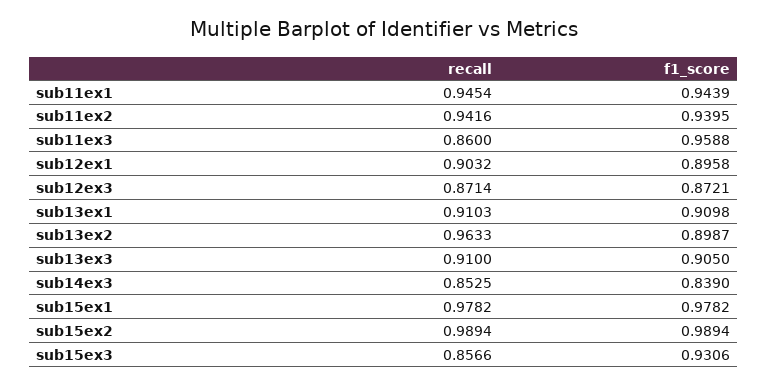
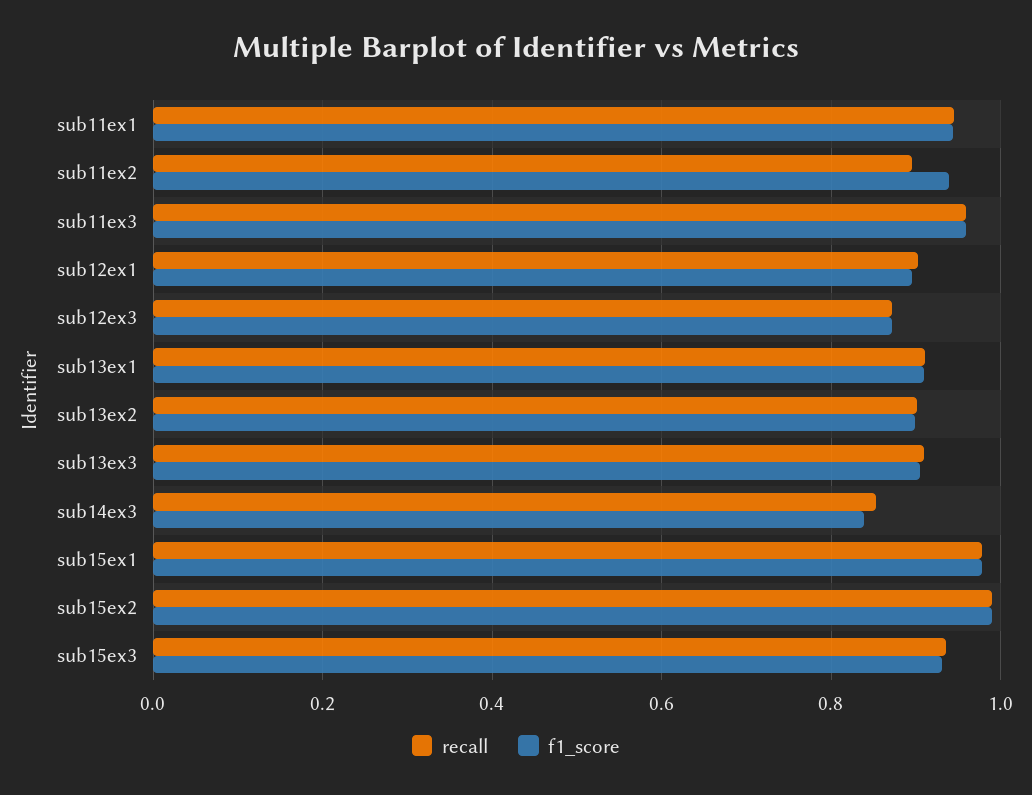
  {
    "recall": {
      "sub11ex1": 0.9454,
-     "sub11ex2": 0.9416,
+     "sub11ex2": 0.9,
-     "sub11ex3": 0.86,
+     "sub11ex3": 0.96,
      "sub12ex1": 0.9032,
      "sub12ex3": 0.8714,
      "sub13ex1": 0.9103,
-     "sub13ex2": 0.9633,
+     "sub13ex2": 0.9,
      "sub13ex3": 0.91,
      "sub14ex3": 0.8525,
      "sub15ex1": 0.9782,
      "sub15ex2": 0.9894,
-     "sub15ex3": 0.8566
+     "sub15ex3": 0.94
    },
    "f1_score": {
      "sub11ex1": 0.9439,
      "sub11ex2": 0.9395,
      "sub11ex3": 0.9588,
      "sub12ex1": 0.8958,
      "sub12ex3": 0.8721,
      "sub13ex1": 0.9098,
      "sub13ex2": 0.8987,
      "sub13ex3": 0.905,
      "sub14ex3": 0.839,
      "sub15ex1": 0.9782,
      "sub15ex2": 0.9894,
      "sub15ex3": 0.9306
    }
  }

